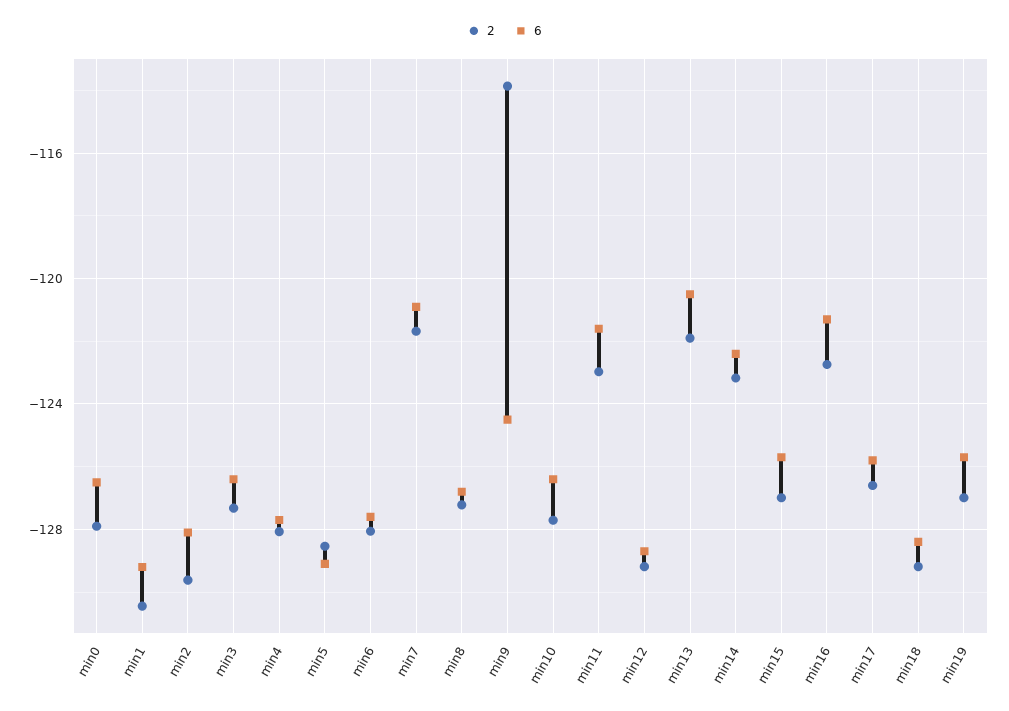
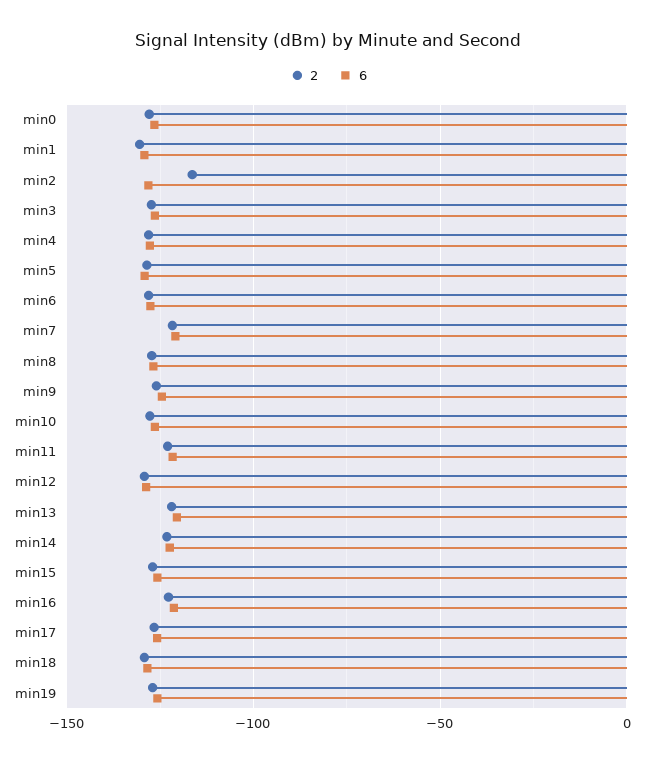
  {
    "2": {
      "min0": -128,
      "min1": -130.5,
-     "min2": -129.5,
+     "min2": -115,
      "min3": -127.5,
      "min4": -128,
      "min5": -128.5,
      "min6": -128,
      "min7": -121.5,
      "min8": -127,
-     "min9": -114,
+     "min9": -125,
      "min10": -127.5,
      "min11": -123,
      "min12": -129,
      "min13": -122,
      "min14": -123,
      "min15": -127,
      "min16": -122.5,
      "min17": -126.5,
      "min18": -129,
      "min19": -127
    },
    "6": {
      "min0": -126.5,
      "min1": -129,
      "min2": -128,
      "min3": -126.5,
      "min4": -127.5,
      "min5": -129,
      "min6": -127.5,
      "min7": -121,
      "min8": -127,
      "min9": -124.5,
      "min10": -126.5,
      "min11": -121.5,
      "min12": -128.5,
      "min13": -120.5,
      "min14": -122.5,
      "min15": -125.5,
      "min16": -121.5,
      "min17": -126,
      "min18": -128.5,
      "min19": -125.5
    }
  }

